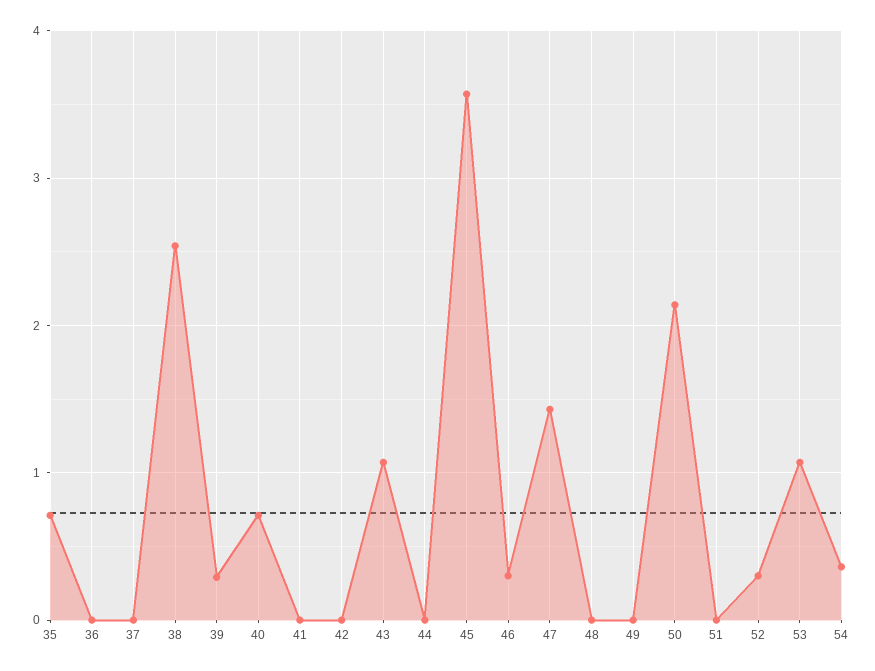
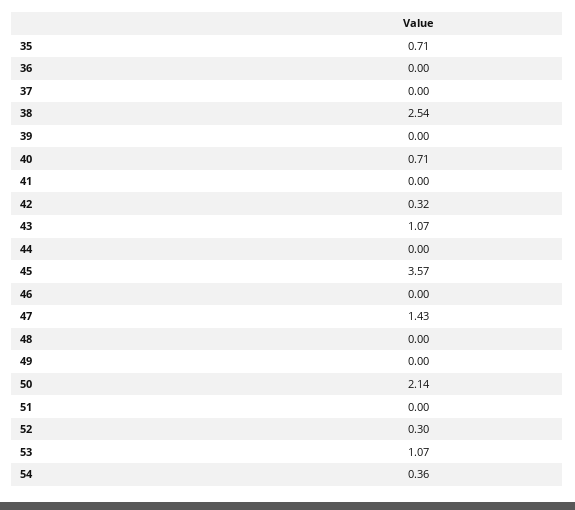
  {
    "35": 0.71,
    "36": 0,
    "37": 0,
    "38": 2.54,
-   "39": 0.3,
+   "39": 0,
    "40": 0.71,
    "41": 0,
-   "42": 0,
+   "42": 0.32,
    "43": 1.07,
    "44": 0,
    "45": 3.57,
-   "46": 0.3,
+   "46": 0,
    "47": 1.43,
    "48": 0,
    "49": 0,
    "50": 2.14,
    "51": 0,
    "52": 0.3,
    "53": 1.07,
    "54": 0.36
  }

